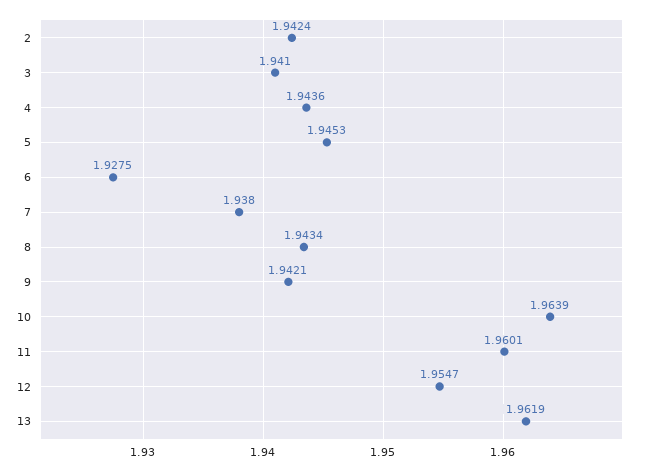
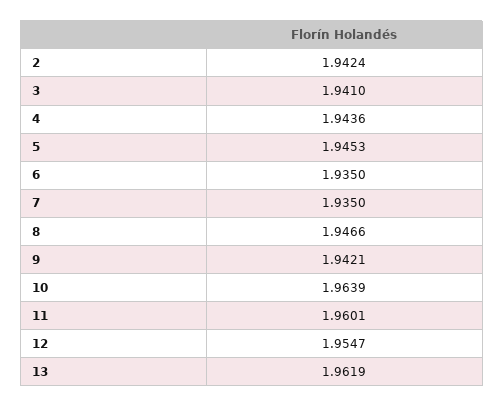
  {
    "2": 1.9424,
    "3": 1.941,
    "4": 1.9436,
    "5": 1.9453,
-   "6": 1.9275,
+   "6": 1.935,
-   "7": 1.938,
+   "7": 1.935,
-   "8": 1.9434,
+   "8": 1.9466,
    "9": 1.9421,
    "10": 1.9639,
    "11": 1.9601,
    "12": 1.9547,
    "13": 1.9619
  }

